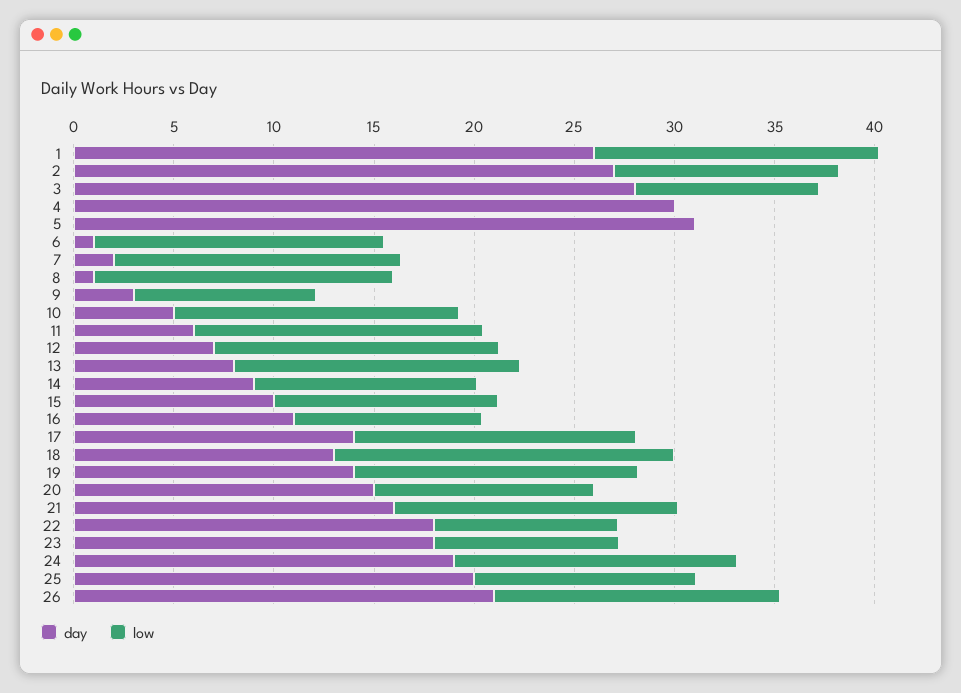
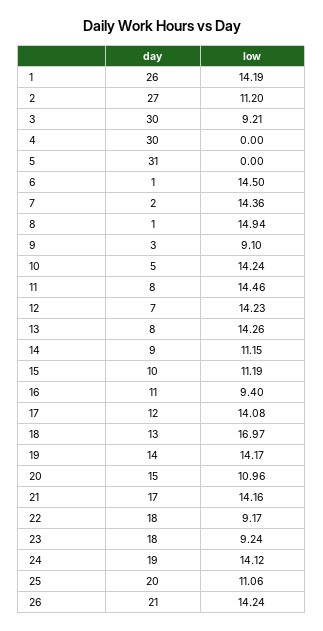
  {
    "day": {
      "1": 26,
      "2": 27,
-     "3": 28,
+     "3": 30,
      "4": 30,
      "5": 31,
      "6": 1,
      "7": 2,
      "8": 1,
      "9": 3,
      "10": 5,
-     "11": 6,
+     "11": 8,
      "12": 7,
      "13": 8,
      "14": 9,
      "15": 10,
      "16": 11,
-     "17": 14,
+     "17": 12,
      "18": 13,
      "19": 14,
      "20": 15,
-     "21": 16,
+     "21": 17,
      "22": 18,
      "23": 18,
      "24": 19,
      "25": 20,
      "26": 21
    },
    "low": {
      "1": 14.19,
      "2": 11.2,
      "3": 9.21,
      "4": 0,
      "5": 0,
      "6": 14.5,
      "7": 14.36,
      "8": 14.94,
      "9": 9.1,
      "10": 14.24,
      "11": 14.46,
      "12": 14.23,
      "13": 14.26,
      "14": 11.15,
      "15": 11.19,
      "16": 9.4,
      "17": 14.08,
      "18": 16.97,
      "19": 14.17,
      "20": 10.96,
      "21": 14.16,
      "22": 9.17,
      "23": 9.24,
      "24": 14.12,
      "25": 11.06,
      "26": 14.24
    }
  }

